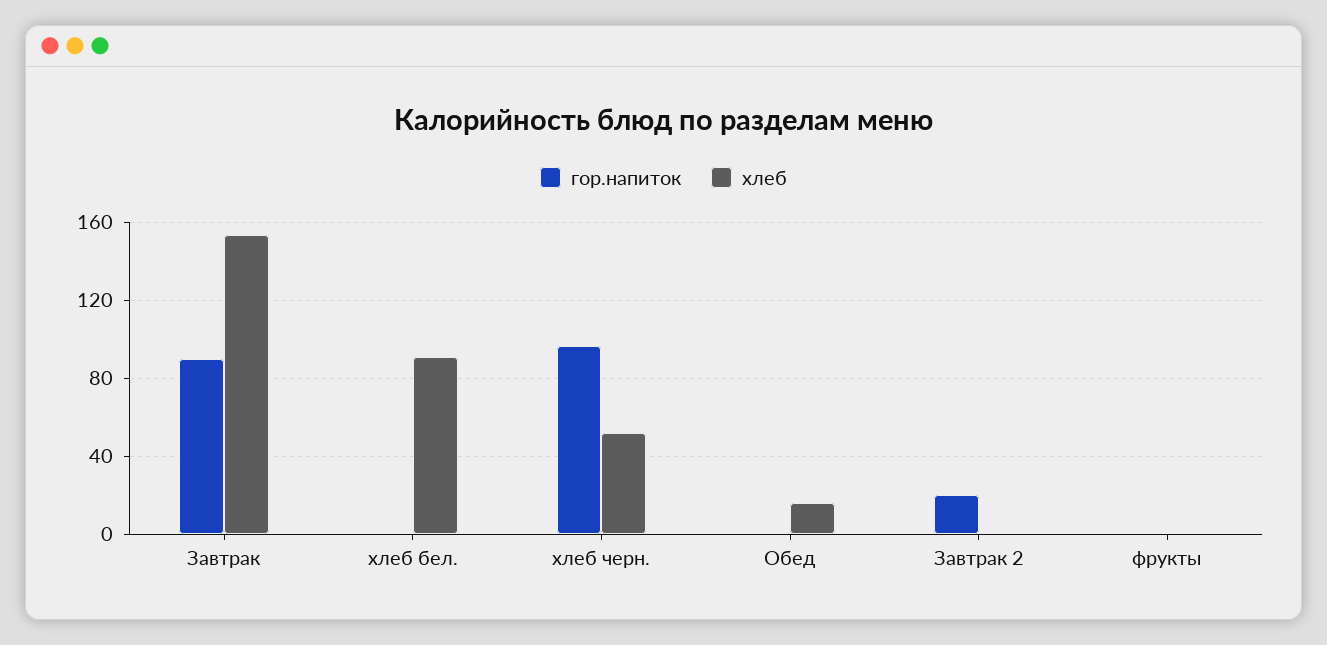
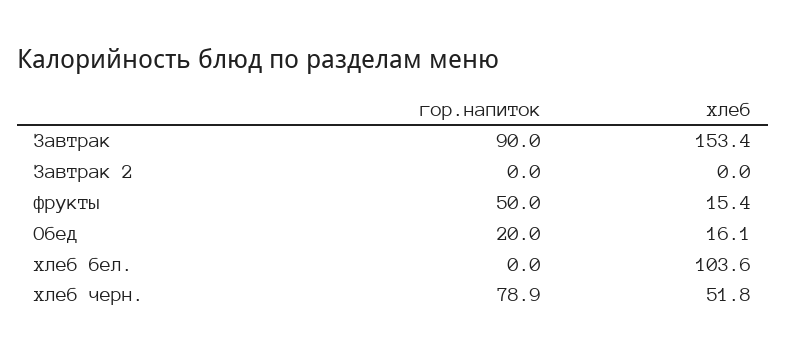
  {
    "гор.напиток": {
      "Завтрак": 90,
      "хлеб бел.": 0,
-     "хлеб черн.": 95,
+     "хлеб черн.": 78.9,
-     "Обед": 0,
+     "Обед": 20,
-     "Завтрак 2": 20,
+     "Завтрак 2": 0,
-     "фрукты": 0
+     "фрукты": 50
    },
    "хлеб": {
      "Завтрак": 153.4,
-     "хлеб бел.": 90,
+     "хлеб бел.": 103.6,
      "хлеб черн.": 51.8,
      "Обед": 16.1,
      "Завтрак 2": 0,
-     "фрукты": 0
+     "фрукты": 15.4
    }
  }

